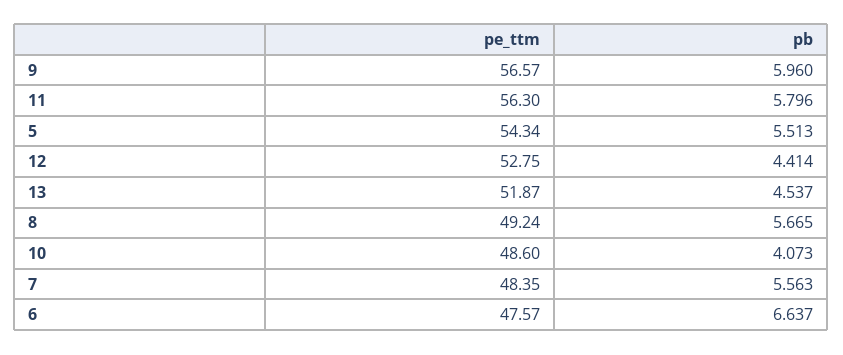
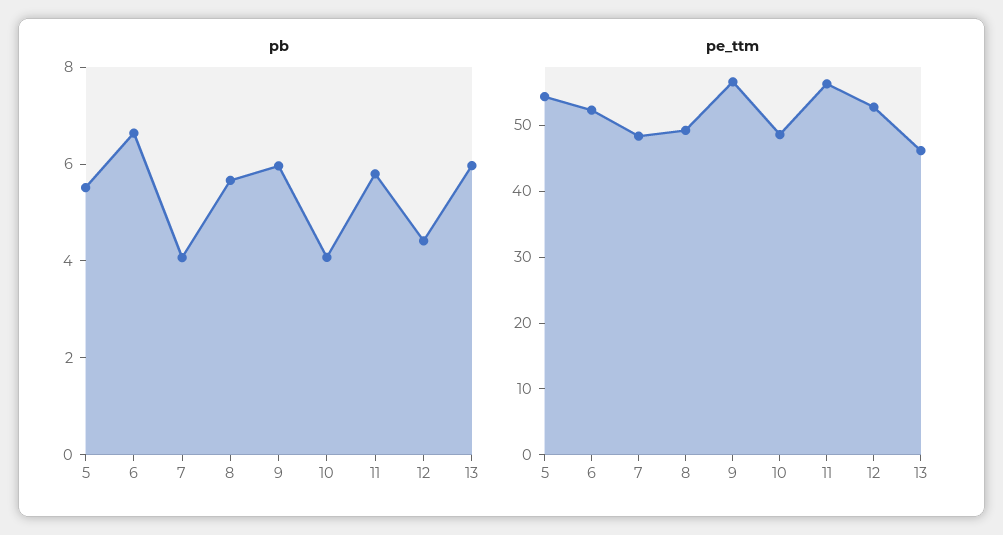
  {
    "pe_ttm": {
      "9": 56.57,
      "11": 56.3,
      "5": 54.34,
      "12": 52.75,
-     "13": 51.87,
+     "13": 46,
      "8": 49.24,
      "10": 48.6,
      "7": 48.35,
-     "6": 47.57
+     "6": 52
    },
    "pb": {
      "9": 5.96,
      "11": 5.796,
      "5": 5.513,
      "12": 4.414,
-     "13": 4.537,
+     "13": 6,
      "8": 5.665,
      "10": 4.073,
-     "7": 5.563,
+     "7": 4,
      "6": 6.637
    }
  }

